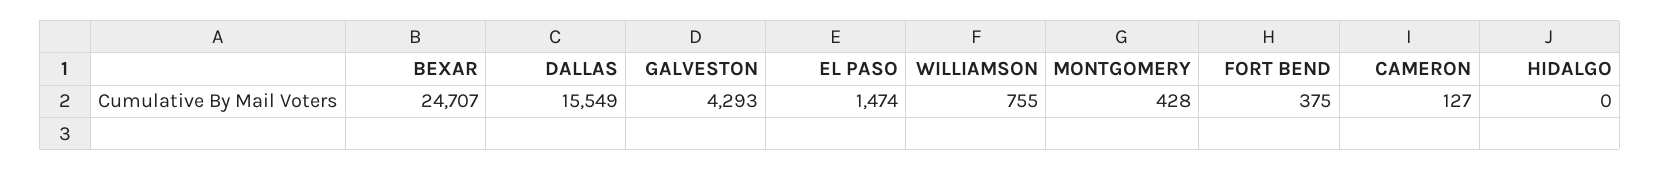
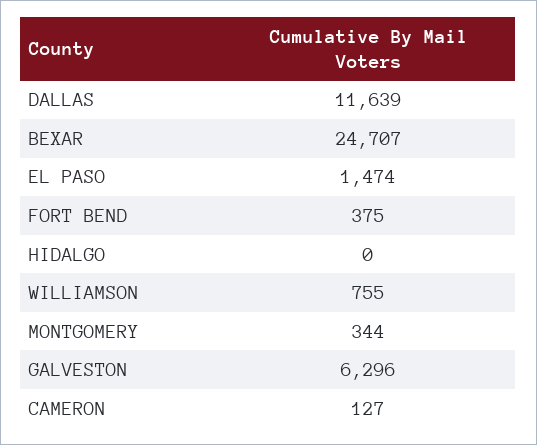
  {
    "BEXAR": 24707,
-   "DALLAS": 15549,
+   "DALLAS": 11639,
-   "GALVESTON": 4293,
+   "GALVESTON": 6296,
    "EL PASO": 1474,
    "WILLIAMSON": 755,
-   "MONTGOMERY": 428,
+   "MONTGOMERY": 344,
    "FORT BEND": 375,
    "CAMERON": 127,
    "HIDALGO": 0
  }

